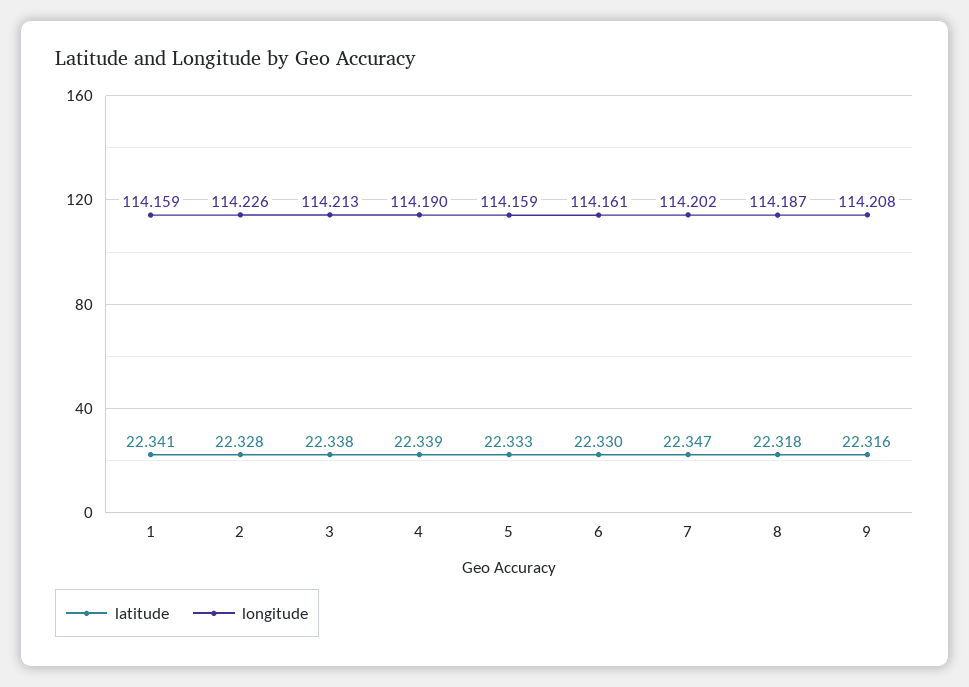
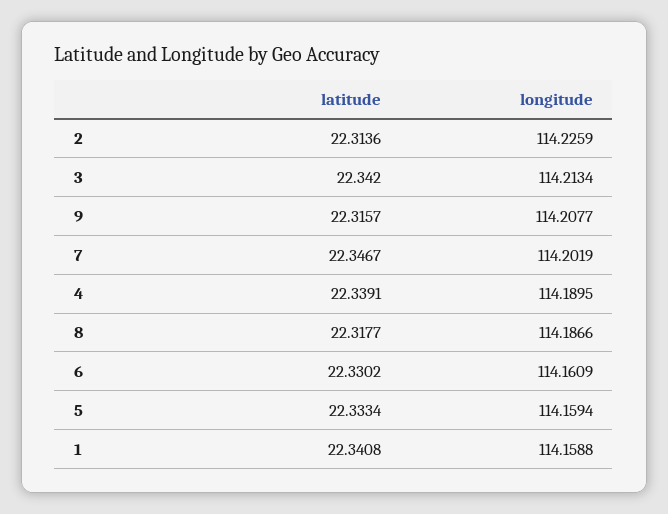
  {
    "latitude": {
      "1": 22.3408,
-     "2": 22.328,
+     "2": 22.3136,
-     "3": 22.338,
+     "3": 22.342,
      "4": 22.3391,
      "5": 22.3334,
      "6": 22.3302,
      "7": 22.3467,
      "8": 22.3177,
      "9": 22.3157
    },
    "longitude": {
      "1": 114.1588,
      "2": 114.2259,
      "3": 114.2134,
      "4": 114.1895,
      "5": 114.1594,
      "6": 114.1609,
      "7": 114.2019,
      "8": 114.1866,
      "9": 114.2077
    }
  }

